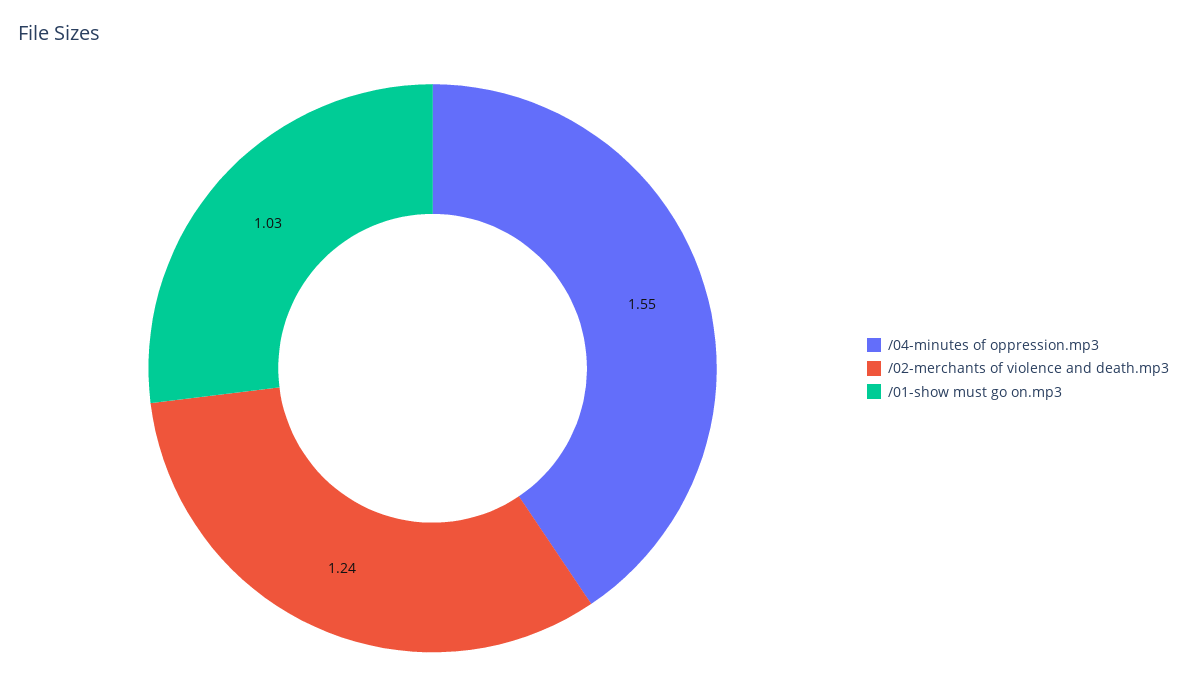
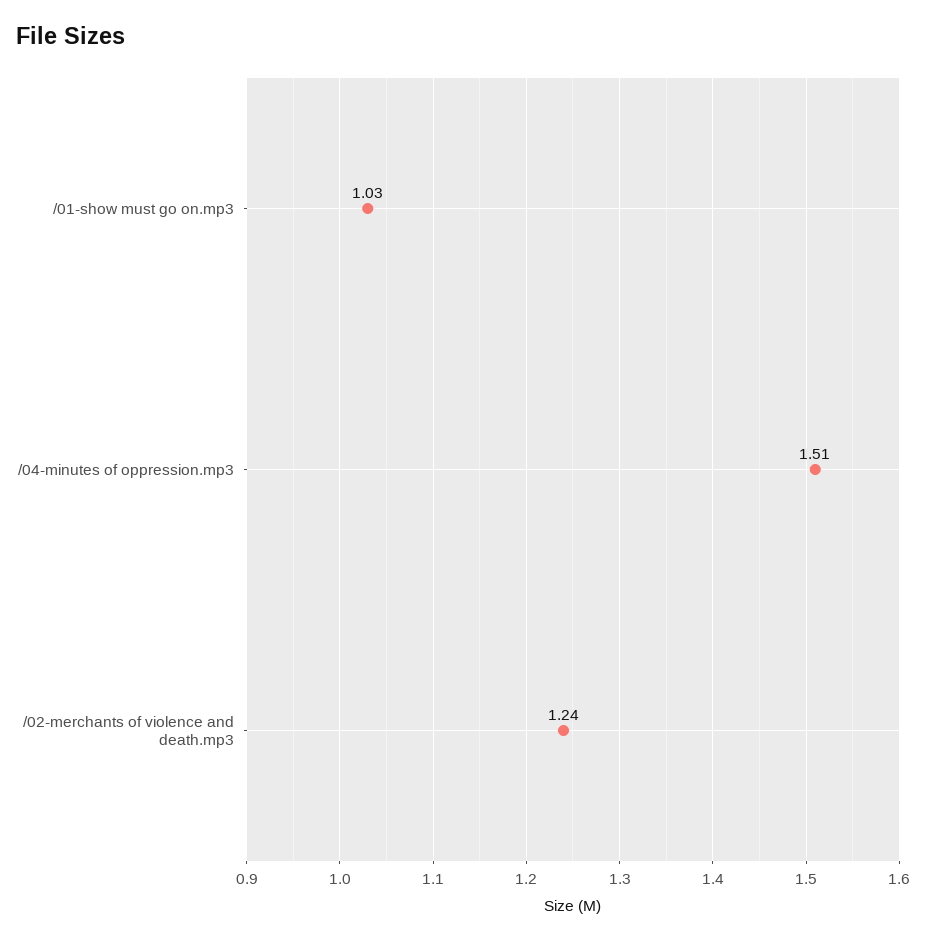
  {
-   "/04-minutes of oppression.mp3": 1.55,
+   "/04-minutes of oppression.mp3": 1.51,
    "/02-merchants of violence and death.mp3": 1.24,
    "/01-show must go on.mp3": 1.03
  }

